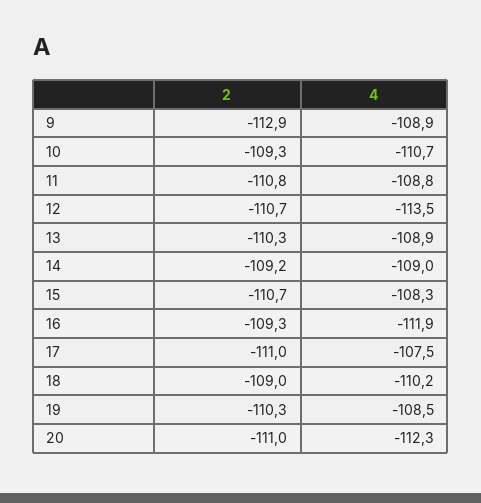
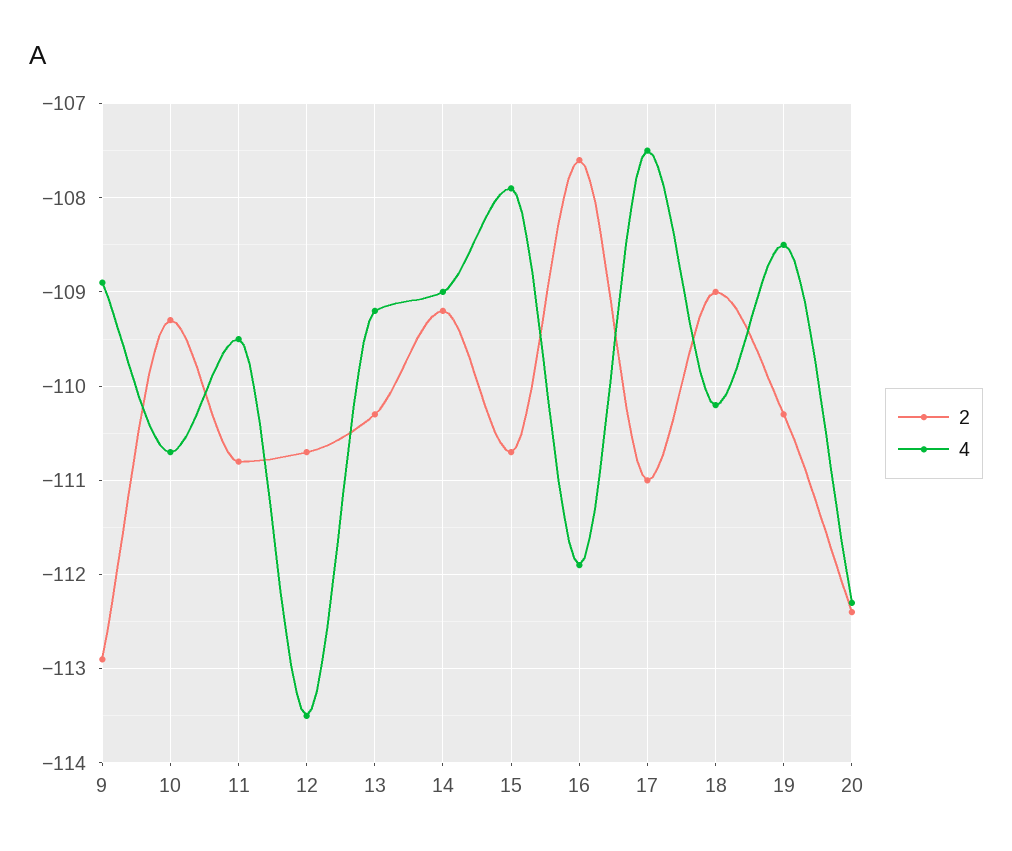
  {
    "2": {
      "9": -112.9,
      "10": -109.3,
      "11": -110.8,
      "12": -110.7,
      "13": -110.3,
      "14": -109.2,
      "15": -110.7,
-     "16": -109.3,
+     "16": -107.6,
      "17": -111,
      "18": -109,
      "19": -110.3,
-     "20": -111
+     "20": -112.4
    },
    "4": {
      "9": -108.9,
      "10": -110.7,
-     "11": -108.8,
+     "11": -109.5,
      "12": -113.5,
-     "13": -108.9,
+     "13": -109.2,
      "14": -109,
-     "15": -108.3,
+     "15": -107.9,
      "16": -111.9,
      "17": -107.5,
      "18": -110.2,
      "19": -108.5,
      "20": -112.3
    }
  }

